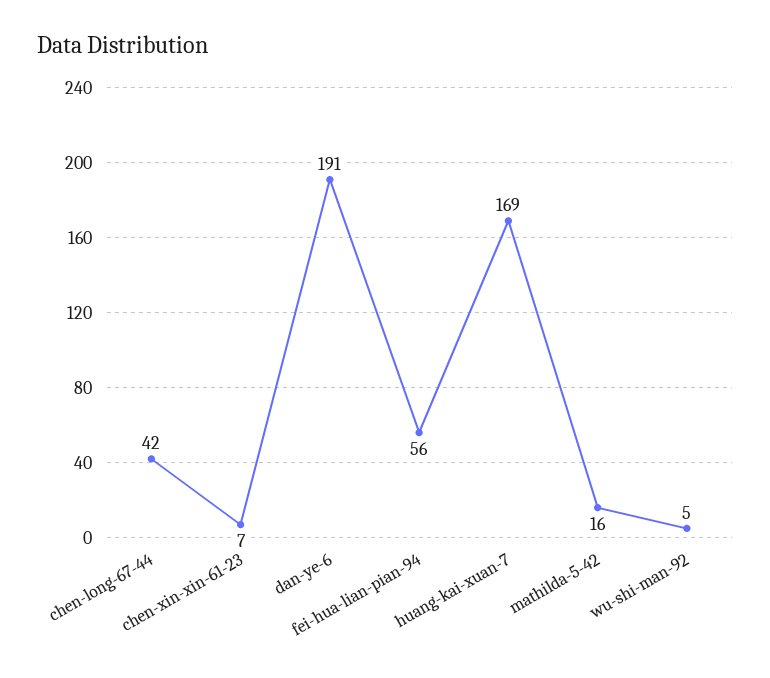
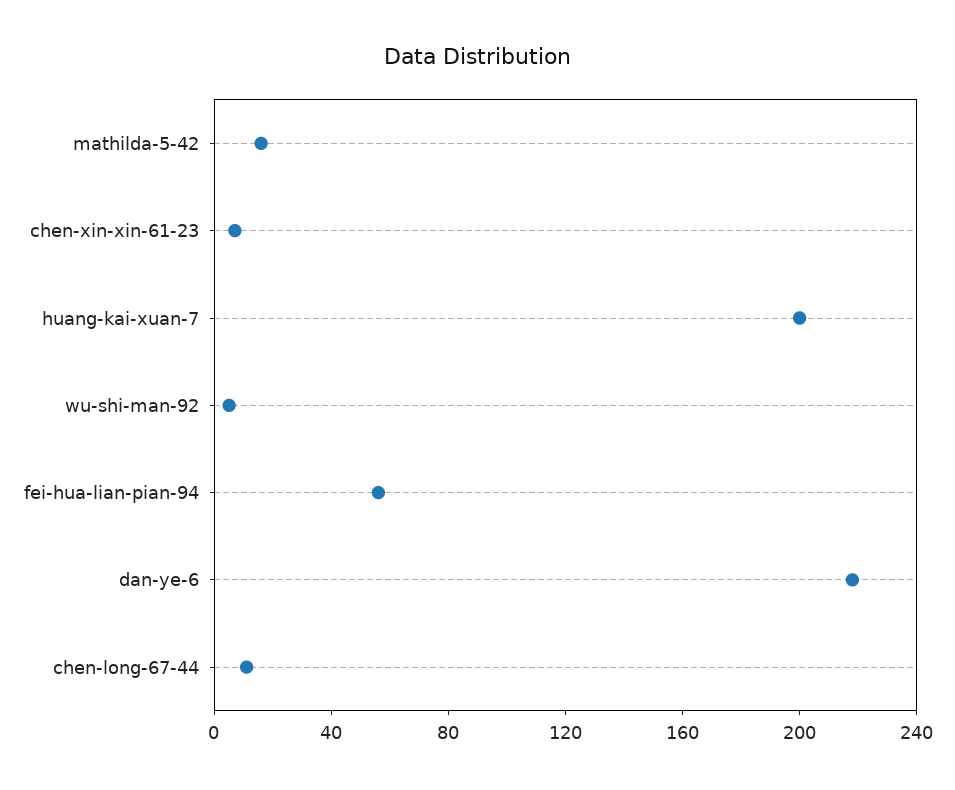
  {
-   "chen-long-67-44": 42,
+   "chen-long-67-44": 10,
    "chen-xin-xin-61-23": 7,
-   "dan-ye-6": 191,
+   "dan-ye-6": 220,
    "fei-hua-lian-pian-94": 56,
-   "huang-kai-xuan-7": 169,
+   "huang-kai-xuan-7": 200,
    "mathilda-5-42": 16,
    "wu-shi-man-92": 5
  }

